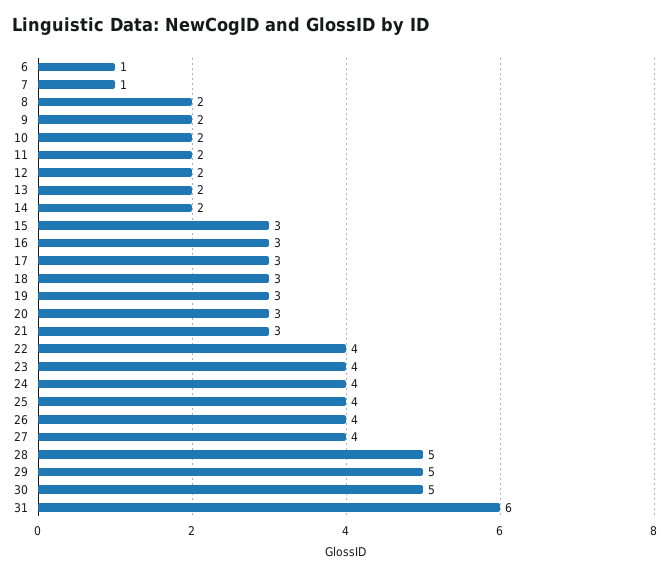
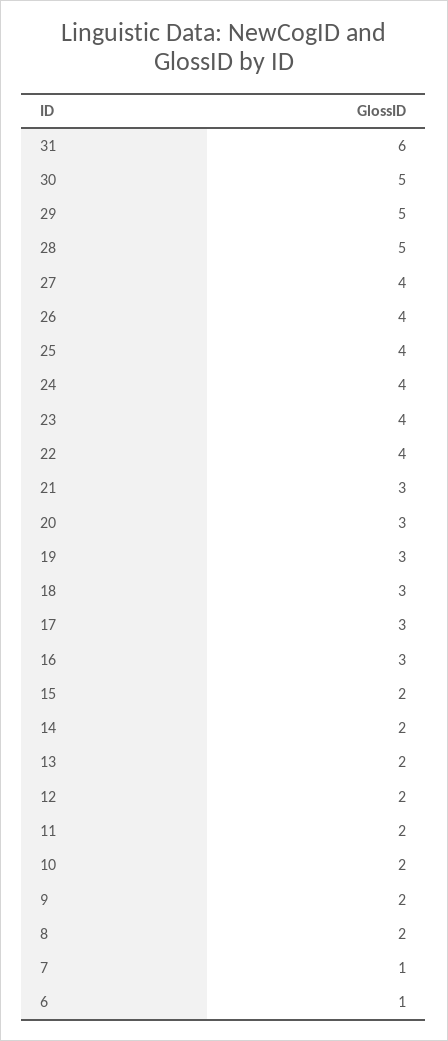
  {
    "6": 1,
    "7": 1,
    "8": 2,
    "9": 2,
    "10": 2,
    "11": 2,
    "12": 2,
    "13": 2,
    "14": 2,
-   "15": 3,
+   "15": 2,
    "16": 3,
    "17": 3,
    "18": 3,
    "19": 3,
    "20": 3,
    "21": 3,
    "22": 4,
    "23": 4,
    "24": 4,
    "25": 4,
    "26": 4,
    "27": 4,
    "28": 5,
    "29": 5,
    "30": 5,
    "31": 6
  }

